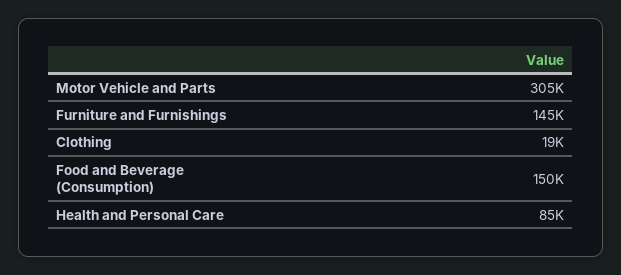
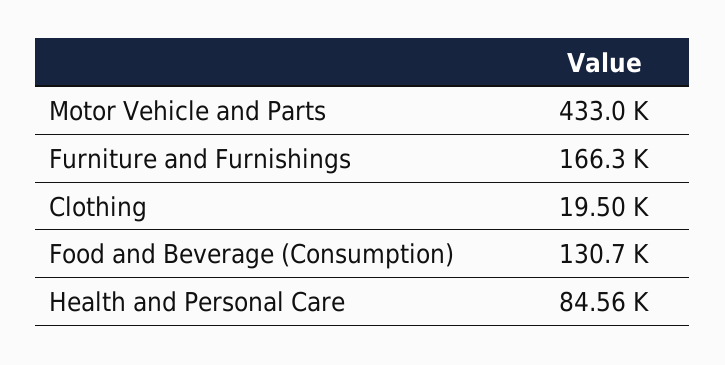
  {
-   "Motor Vehicle and Parts": 305000,
+   "Motor Vehicle and Parts": 433000,
-   "Furniture and Furnishings": 145000,
+   "Furniture and Furnishings": 166300,
    "Clothing": 19500,
-   "Food and Beverage (Consumption)": 150000,
+   "Food and Beverage (Consumption)": 130700,
    "Health and Personal Care": 84560
  }

